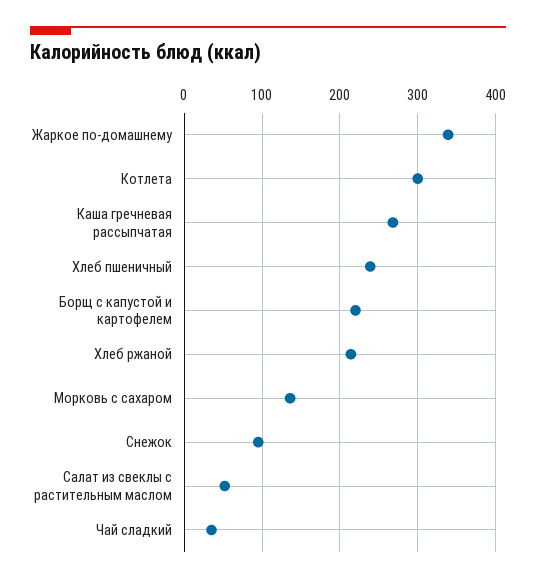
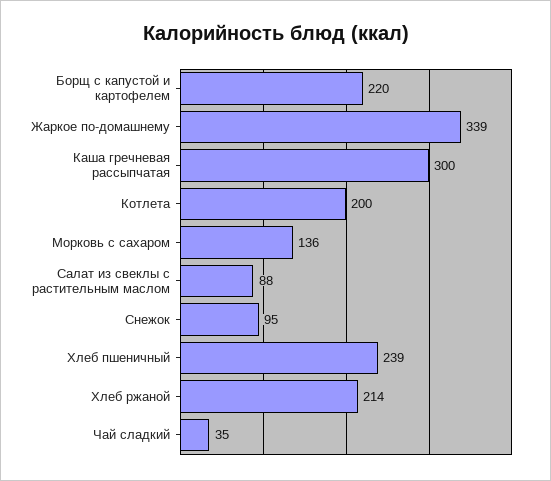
  {
    "Жаркое по-домашнему": 339,
-   "Котлета": 300,
+   "Котлета": 200,
-   "Каша гречневая рассыпчатая": 270,
+   "Каша гречневая рассыпчатая": 300,
    "Хлеб пшеничный": 239,
    "Борщ с капустой и картофелем": 220,
    "Хлеб ржаной": 214,
    "Морковь с сахаром": 136,
    "Снежок": 95,
-   "Салат из свеклы с растительным маслом": 50,
+   "Салат из свеклы с растительным маслом": 88,
    "Чай сладкий": 35
  }

